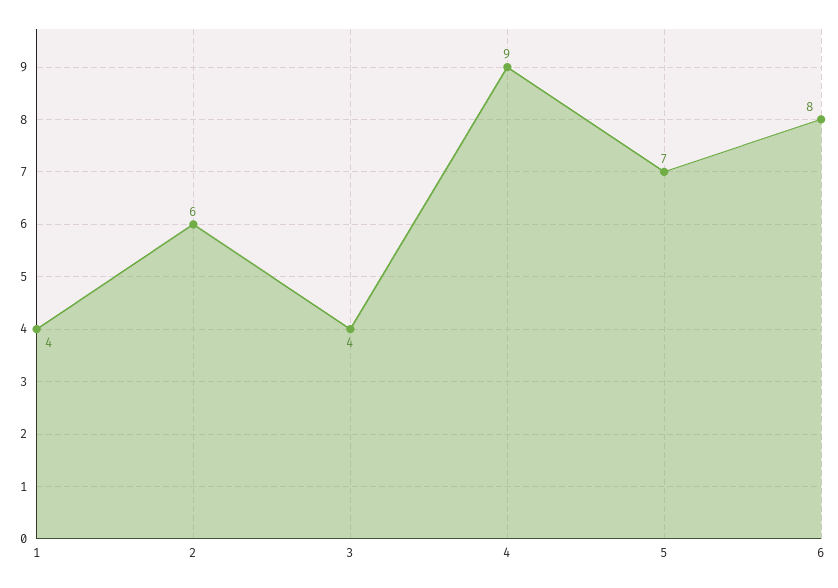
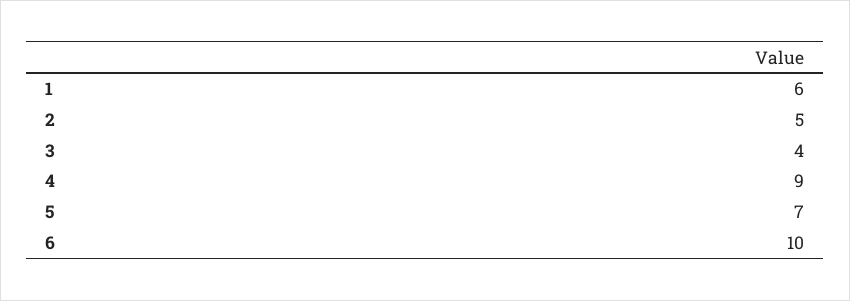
  {
-   "1": 4,
+   "1": 6,
-   "2": 6,
+   "2": 5,
    "3": 4,
    "4": 9,
    "5": 7,
-   "6": 8
+   "6": 10
  }

